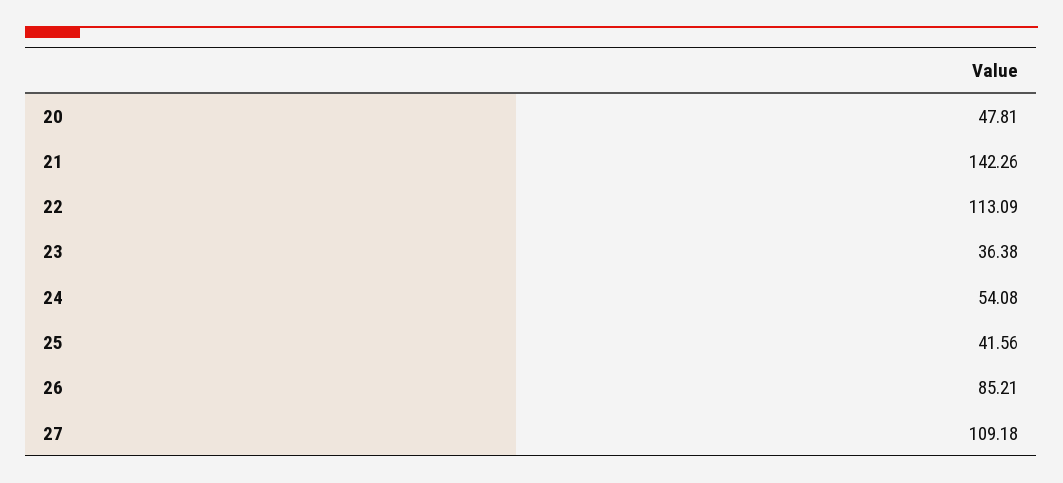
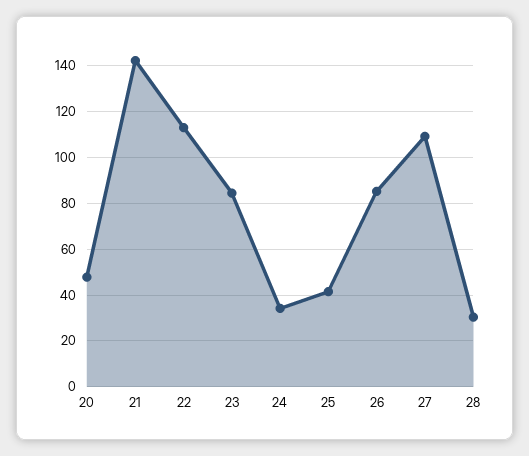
  {
    "20": 47.81,
    "21": 142.26,
    "22": 113.09,
-   "23": 36.38,
+   "23": 85,
-   "24": 54.08,
+   "24": 35,
    "25": 41.56,
    "26": 85.21,
-   "27": 109.18
+   "27": 109.18,
+   "28": 30
  }

